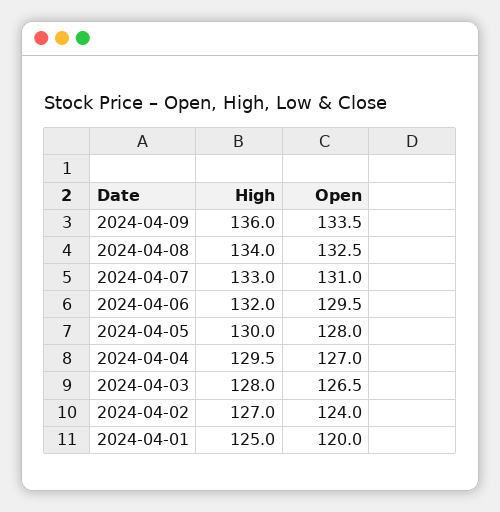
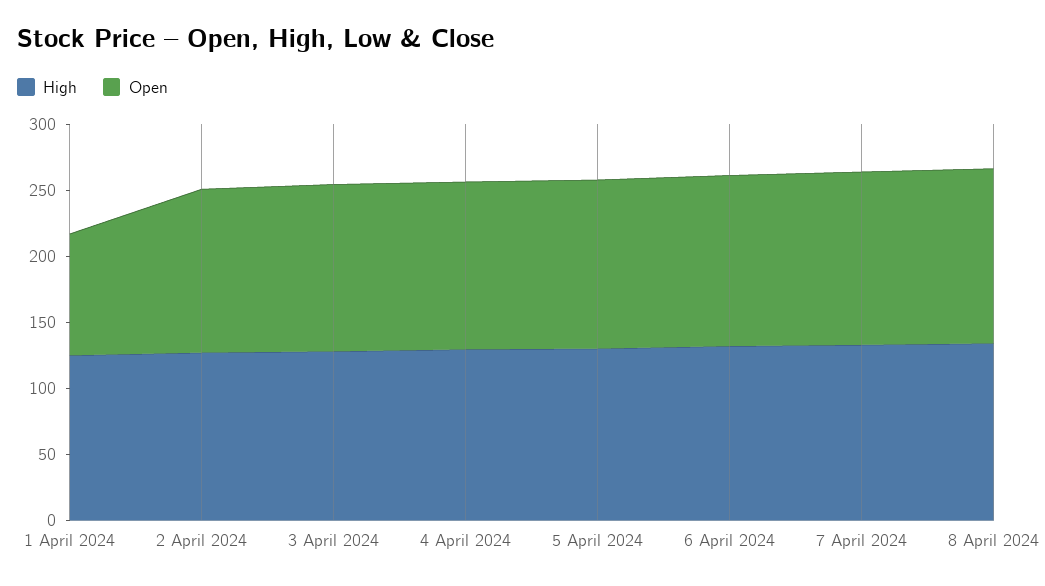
  {
    "High": {
-     "2024-04-09": 136,
      "2024-04-08": 134,
      "2024-04-07": 133,
      "2024-04-06": 132,
      "2024-04-05": 130,
      "2024-04-04": 129.5,
      "2024-04-03": 128,
      "2024-04-02": 127,
      "2024-04-01": 125
    },
    "Open": {
-     "2024-04-09": 133.5,
      "2024-04-08": 132.5,
      "2024-04-07": 131,
      "2024-04-06": 129.5,
      "2024-04-05": 128,
      "2024-04-04": 127,
      "2024-04-03": 126.5,
      "2024-04-02": 124,
-     "2024-04-01": 120
+     "2024-04-01": 90
    }
  }

